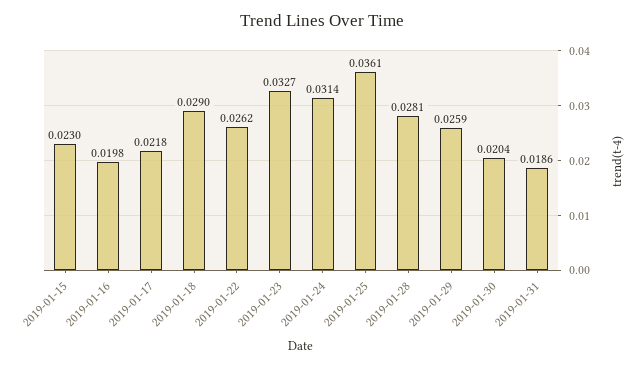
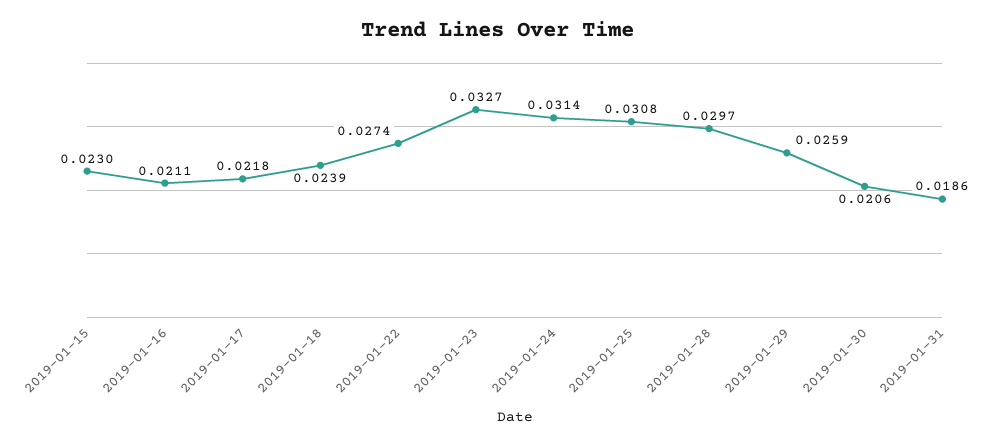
  {
    "2019-01-15": 0.023,
-   "2019-01-16": 0.0198,
+   "2019-01-16": 0.0211,
    "2019-01-17": 0.0218,
-   "2019-01-18": 0.029,
+   "2019-01-18": 0.0239,
-   "2019-01-22": 0.0262,
+   "2019-01-22": 0.0274,
    "2019-01-23": 0.0327,
    "2019-01-24": 0.0314,
-   "2019-01-25": 0.0361,
+   "2019-01-25": 0.0308,
-   "2019-01-28": 0.0281,
+   "2019-01-28": 0.0297,
    "2019-01-29": 0.0259,
-   "2019-01-30": 0.0204,
+   "2019-01-30": 0.0206,
    "2019-01-31": 0.0186
  }

